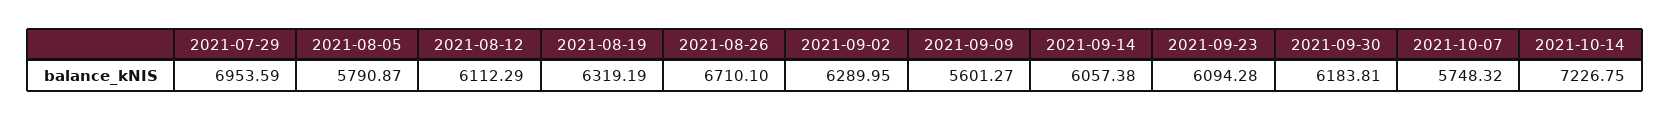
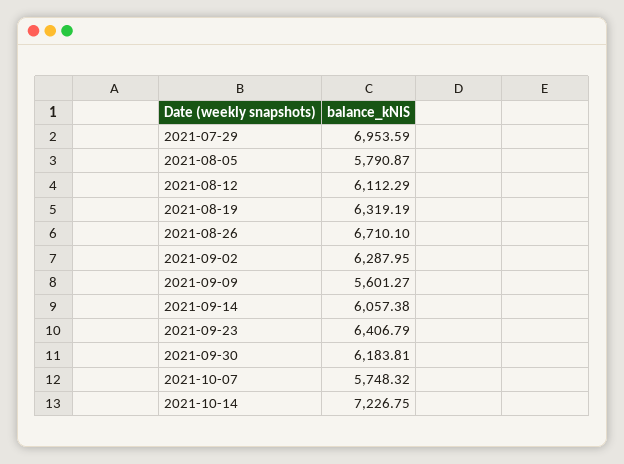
  {
    "2021-07-29": 6953.59,
    "2021-08-05": 5790.87,
    "2021-08-12": 6112.29,
    "2021-08-19": 6319.19,
    "2021-08-26": 6710.1,
-   "2021-09-02": 6289.95,
+   "2021-09-02": 6287.95,
    "2021-09-09": 5601.27,
    "2021-09-14": 6057.38,
-   "2021-09-23": 6094.28,
+   "2021-09-23": 6406.79,
    "2021-09-30": 6183.81,
    "2021-10-07": 5748.32,
    "2021-10-14": 7226.75
  }

